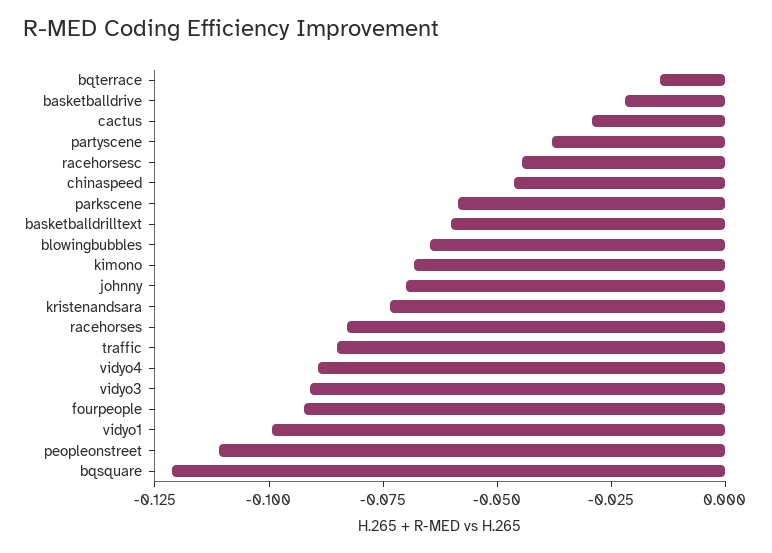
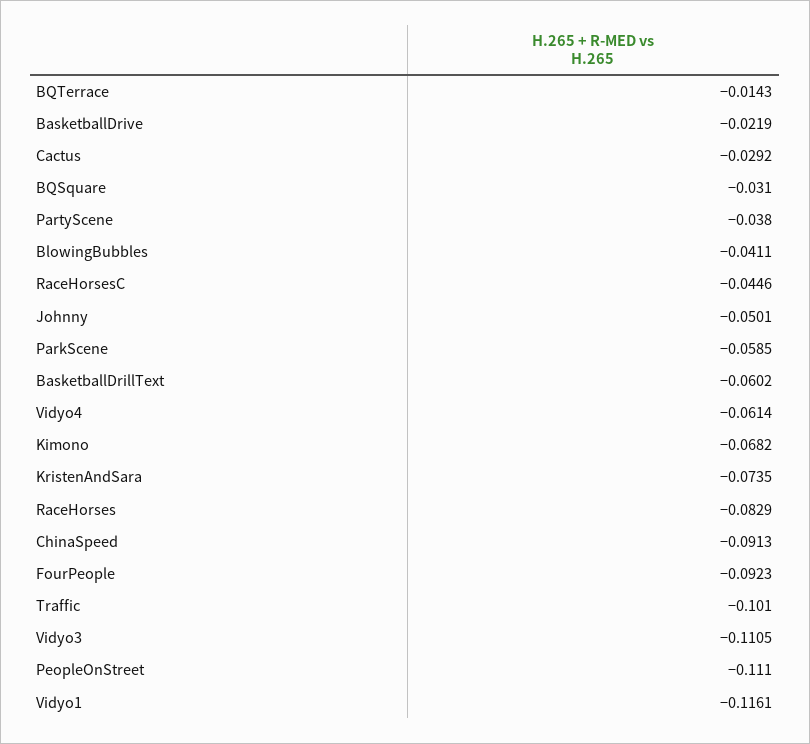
  {
    "bqterrace": -0.0143,
    "basketballdrive": -0.0219,
    "cactus": -0.0292,
    "partyscene": -0.038,
    "racehorsesc": -0.0446,
-   "chinaspeed": -0.045,
+   "chinaspeed": -0.0913,
    "parkscene": -0.0585,
    "basketballdrilltext": -0.0602,
-   "blowingbubbles": -0.065,
+   "blowingbubbles": -0.0411,
    "kimono": -0.0682,
-   "johnny": -0.07,
+   "johnny": -0.0501,
    "kristenandsara": -0.0735,
    "racehorses": -0.0829,
-   "traffic": -0.085,
+   "traffic": -0.101,
-   "vidyo4": -0.09,
+   "vidyo4": -0.0614,
-   "vidyo3": -0.09,
+   "vidyo3": -0.1105,
    "fourpeople": -0.0923,
-   "vidyo1": -0.1,
+   "vidyo1": -0.1161,
    "peopleonstreet": -0.111,
-   "bqsquare": -0.12
+   "bqsquare": -0.031
  }

